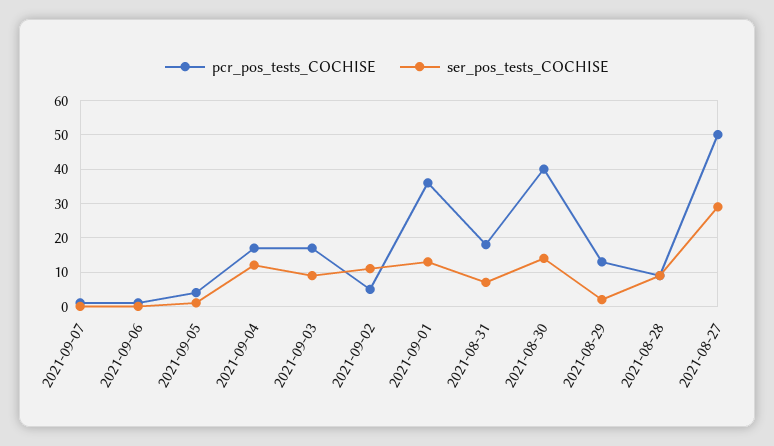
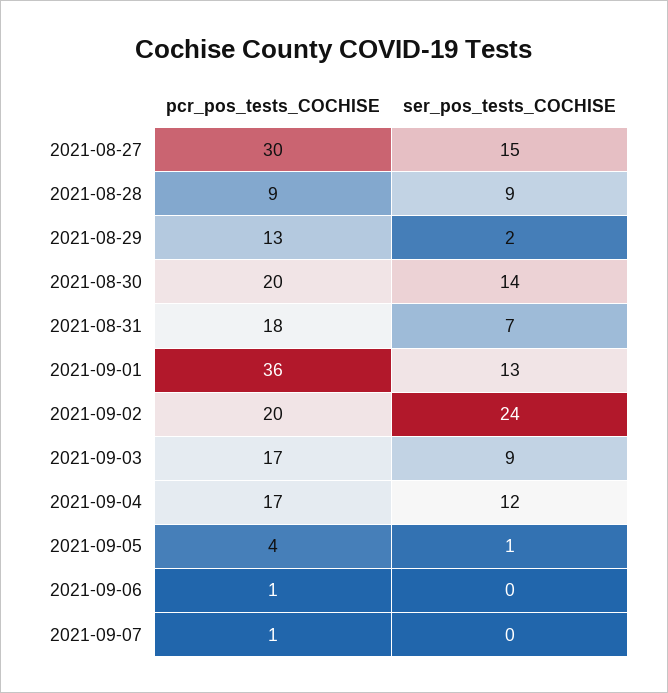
  {
    "pcr_pos_tests_COCHISE": {
      "2021-09-07": 1,
      "2021-09-06": 1,
      "2021-09-05": 4,
      "2021-09-04": 17,
      "2021-09-03": 17,
-     "2021-09-02": 5,
+     "2021-09-02": 20,
      "2021-09-01": 36,
      "2021-08-31": 18,
-     "2021-08-30": 40,
+     "2021-08-30": 20,
      "2021-08-29": 13,
      "2021-08-28": 9,
-     "2021-08-27": 50
+     "2021-08-27": 30
    },
    "ser_pos_tests_COCHISE": {
      "2021-09-07": 0,
      "2021-09-06": 0,
      "2021-09-05": 1,
      "2021-09-04": 12,
      "2021-09-03": 9,
-     "2021-09-02": 10,
+     "2021-09-02": 24,
      "2021-09-01": 13,
      "2021-08-31": 7,
      "2021-08-30": 14,
      "2021-08-29": 2,
      "2021-08-28": 9,
-     "2021-08-27": 30
+     "2021-08-27": 15
    }
  }

